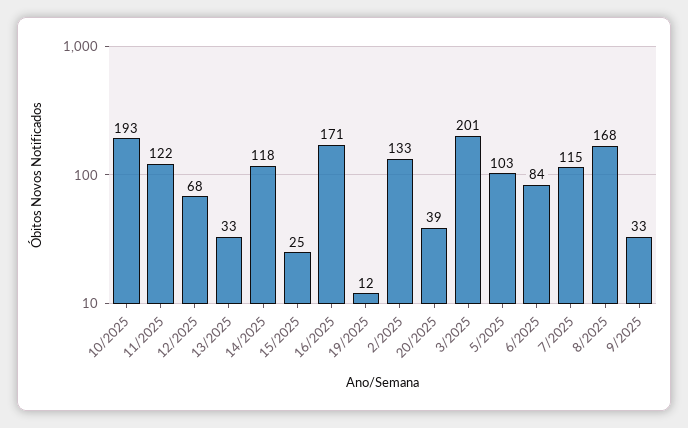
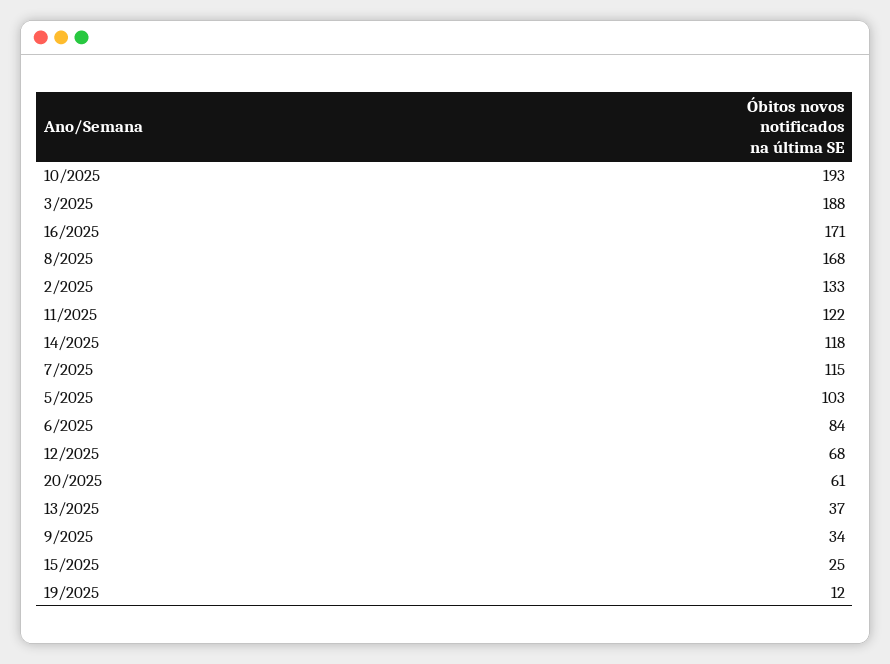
  {
    "10/2025": 193,
    "11/2025": 122,
    "12/2025": 68,
-   "13/2025": 33,
+   "13/2025": 37,
    "14/2025": 118,
    "15/2025": 25,
    "16/2025": 171,
    "19/2025": 12,
    "2/2025": 133,
-   "20/2025": 39,
+   "20/2025": 61,
-   "3/2025": 201,
+   "3/2025": 188,
    "5/2025": 103,
    "6/2025": 84,
    "7/2025": 115,
    "8/2025": 168,
-   "9/2025": 33
+   "9/2025": 34
  }

